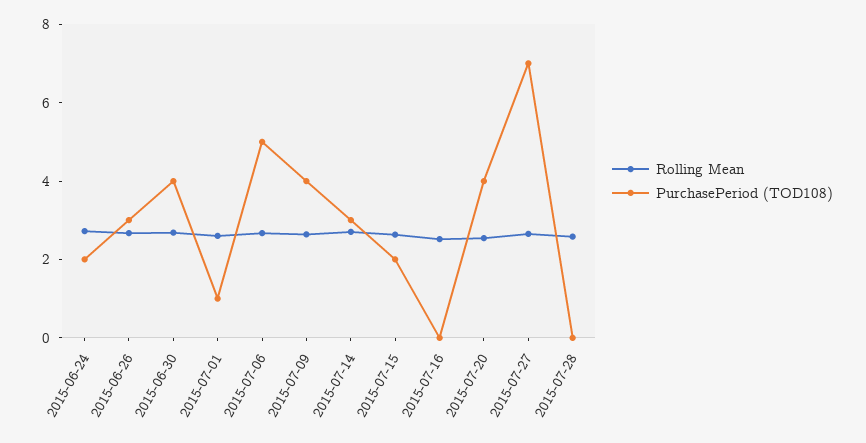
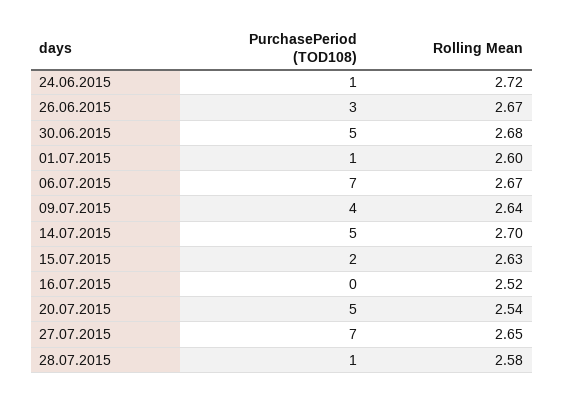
  {
    "Rolling Mean": {
      "2015-06-24": 2.72,
      "2015-06-26": 2.67,
      "2015-06-30": 2.68,
      "2015-07-01": 2.6,
      "2015-07-06": 2.67,
      "2015-07-09": 2.64,
      "2015-07-14": 2.7,
      "2015-07-15": 2.63,
      "2015-07-16": 2.52,
      "2015-07-20": 2.54,
      "2015-07-27": 2.65,
      "2015-07-28": 2.58
    },
    "PurchasePeriod (TOD108)": {
-     "2015-06-24": 2,
+     "2015-06-24": 1,
      "2015-06-26": 3,
-     "2015-06-30": 4,
+     "2015-06-30": 5,
      "2015-07-01": 1,
-     "2015-07-06": 5,
+     "2015-07-06": 7,
      "2015-07-09": 4,
-     "2015-07-14": 3,
+     "2015-07-14": 5,
      "2015-07-15": 2,
      "2015-07-16": 0,
-     "2015-07-20": 4,
+     "2015-07-20": 5,
      "2015-07-27": 7,
-     "2015-07-28": 0
+     "2015-07-28": 1
    }
  }

